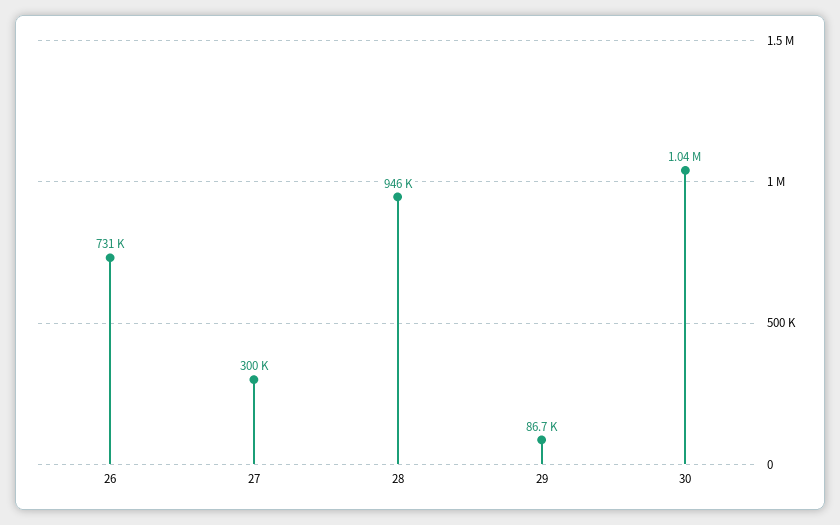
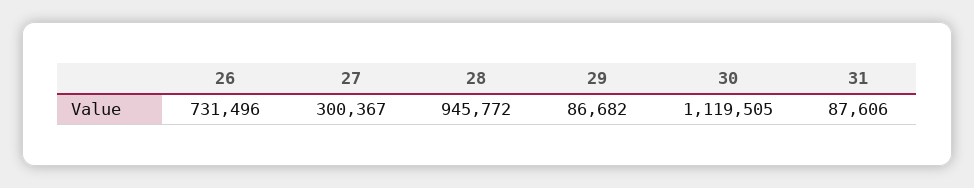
  {
    "26": 731496,
    "27": 300367,
    "28": 945772,
    "29": 86682,
-   "30": 1040000
+   "30": 1119505,
+   "31": 87606
  }

